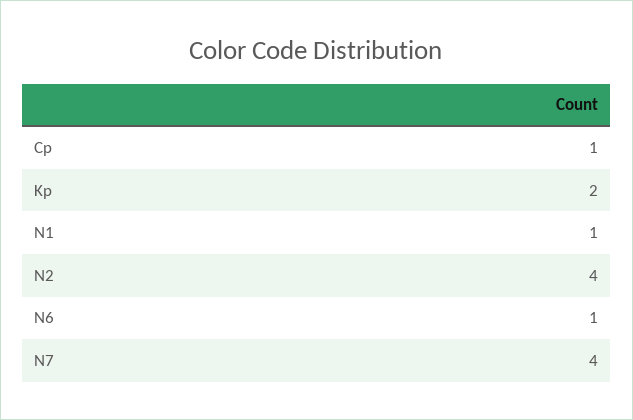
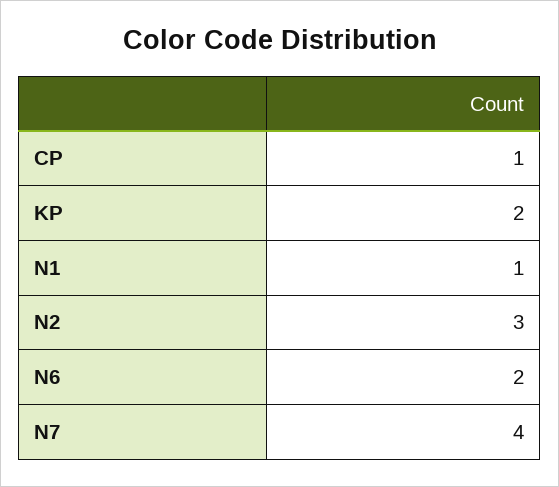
  {
    "Cp": 1,
    "Kp": 2,
    "N1": 1,
-   "N2": 4,
+   "N2": 3,
-   "N6": 1,
+   "N6": 2,
    "N7": 4
  }

